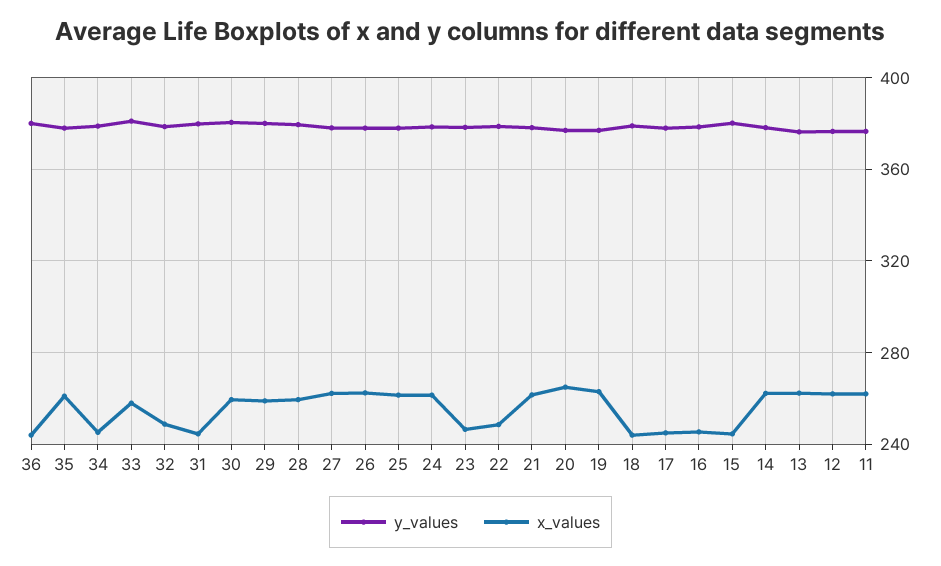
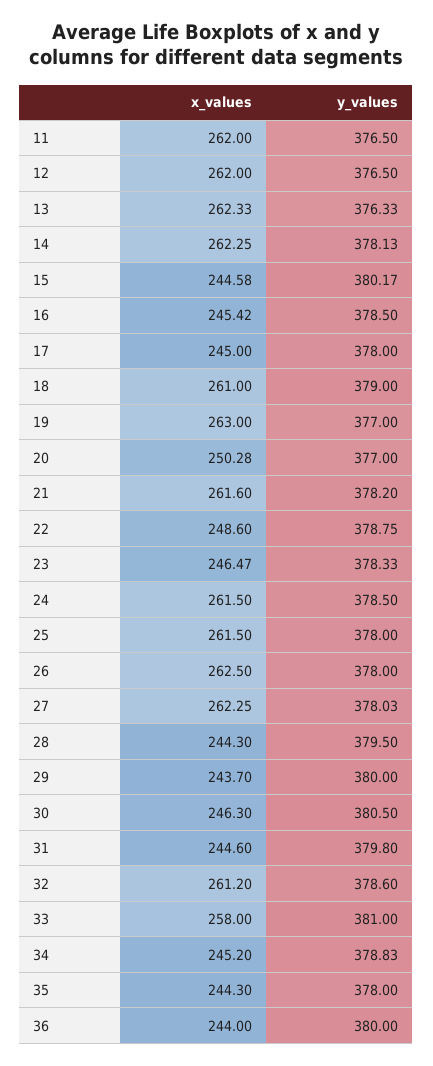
  {
    "y_values": {
      "36": 380,
      "35": 378,
      "34": 378.83,
      "33": 381,
      "32": 378.6,
      "31": 379.8,
      "30": 380.5,
      "29": 380,
      "28": 379.5,
      "27": 378.03,
      "26": 378,
      "25": 378,
      "24": 378.5,
      "23": 378.33,
      "22": 378.75,
      "21": 378.2,
      "20": 377,
      "19": 377,
      "18": 379,
      "17": 378,
      "16": 378.5,
      "15": 380.17,
      "14": 378.13,
      "13": 376.33,
      "12": 376.5,
      "11": 376.5
    },
    "x_values": {
      "36": 244,
-     "35": 260,
+     "35": 244.3,
      "34": 245.2,
      "33": 258,
-     "32": 250,
+     "32": 261.2,
      "31": 244.6,
-     "30": 260,
+     "30": 246.3,
-     "29": 260,
+     "29": 243.7,
-     "28": 260,
+     "28": 244.3,
      "27": 262.25,
      "26": 262.5,
      "25": 261.5,
      "24": 261.5,
      "23": 246.47,
      "22": 248.6,
      "21": 261.6,
-     "20": 265,
+     "20": 250.28,
      "19": 263,
-     "18": 245,
+     "18": 261,
      "17": 245,
      "16": 245.42,
      "15": 244.58,
      "14": 262.25,
      "13": 262.33,
      "12": 262,
      "11": 262
    }
  }

